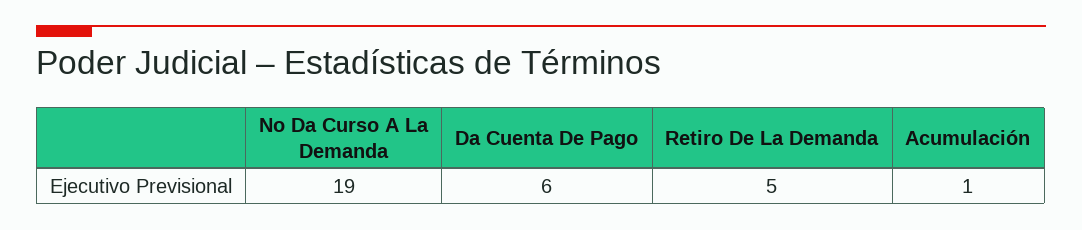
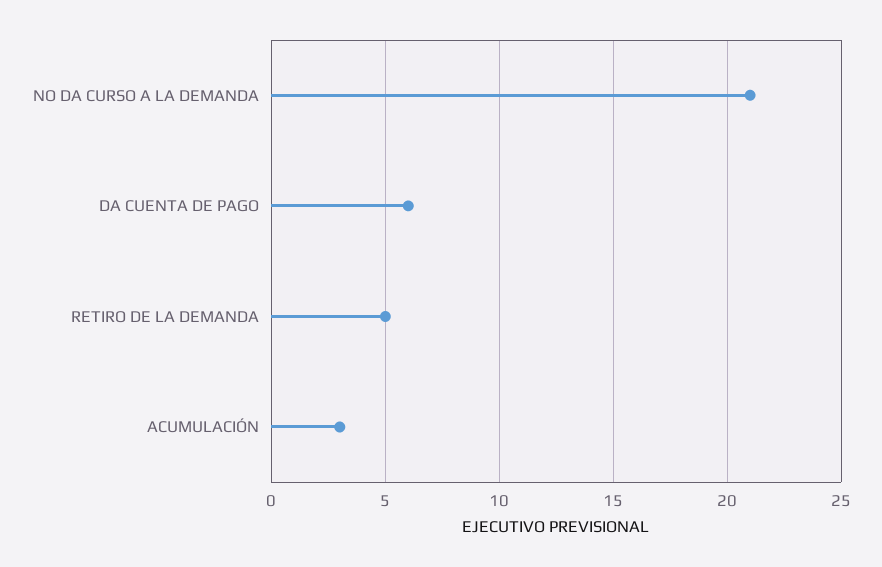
  {
-   "No Da Curso A La Demanda": 19,
+   "No Da Curso A La Demanda": 21,
    "Da Cuenta De Pago": 6,
    "Retiro De La Demanda": 5,
-   "Acumulación": 1
+   "Acumulación": 3
  }

